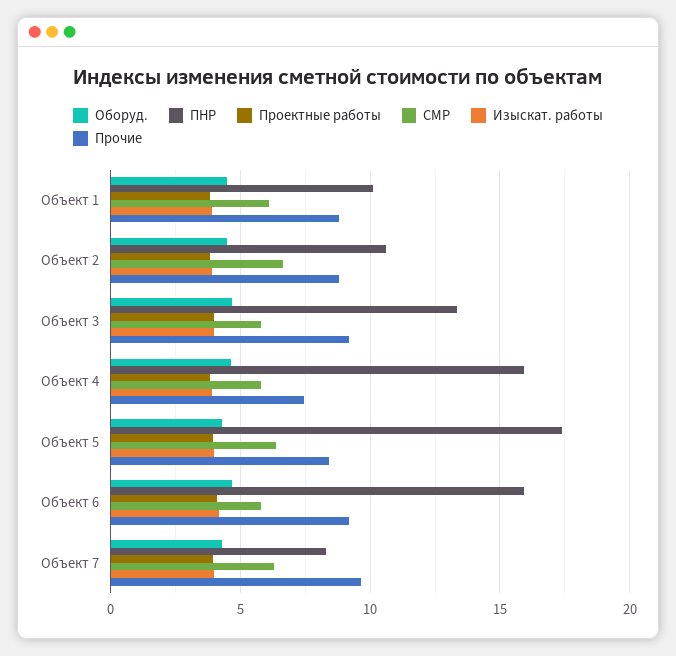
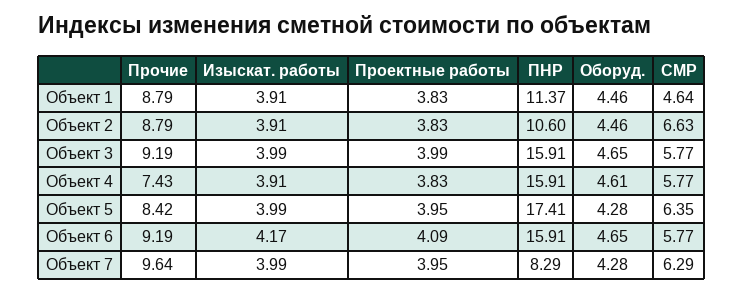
  {
    "Оборуд.": {
      "Объект 1": 4.46,
      "Объект 2": 4.46,
      "Объект 3": 4.65,
      "Объект 4": 4.61,
      "Объект 5": 4.28,
      "Объект 6": 4.65,
      "Объект 7": 4.28
    },
    "ПНР": {
-     "Объект 1": 10,
+     "Объект 1": 11.37,
      "Объект 2": 10.6,
-     "Объект 3": 13.5,
+     "Объект 3": 15.91,
      "Объект 4": 15.91,
      "Объект 5": 17.41,
      "Объект 6": 15.91,
      "Объект 7": 8.29
    },
    "Проектные работы": {
      "Объект 1": 3.83,
      "Объект 2": 3.83,
      "Объект 3": 3.99,
      "Объект 4": 3.83,
      "Объект 5": 3.95,
      "Объект 6": 4.09,
      "Объект 7": 3.95
    },
    "СМР": {
-     "Объект 1": 6,
+     "Объект 1": 4.64,
      "Объект 2": 6.63,
      "Объект 3": 5.77,
      "Объект 4": 5.77,
      "Объект 5": 6.35,
      "Объект 6": 5.77,
      "Объект 7": 6.29
    },
    "Изыскат. работы": {
      "Объект 1": 3.91,
      "Объект 2": 3.91,
      "Объект 3": 3.99,
      "Объект 4": 3.91,
      "Объект 5": 3.99,
      "Объект 6": 4.17,
      "Объект 7": 3.99
    },
    "Прочие": {
      "Объект 1": 8.79,
      "Объект 2": 8.79,
      "Объект 3": 9.19,
      "Объект 4": 7.43,
      "Объект 5": 8.42,
      "Объект 6": 9.19,
      "Объект 7": 9.64
    }
  }

